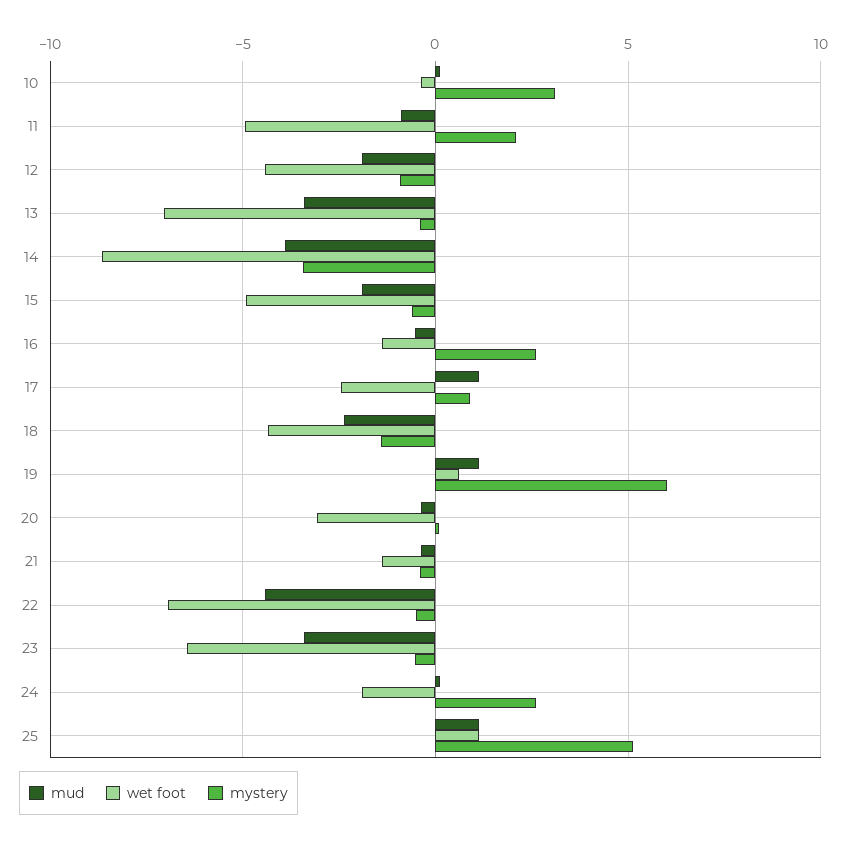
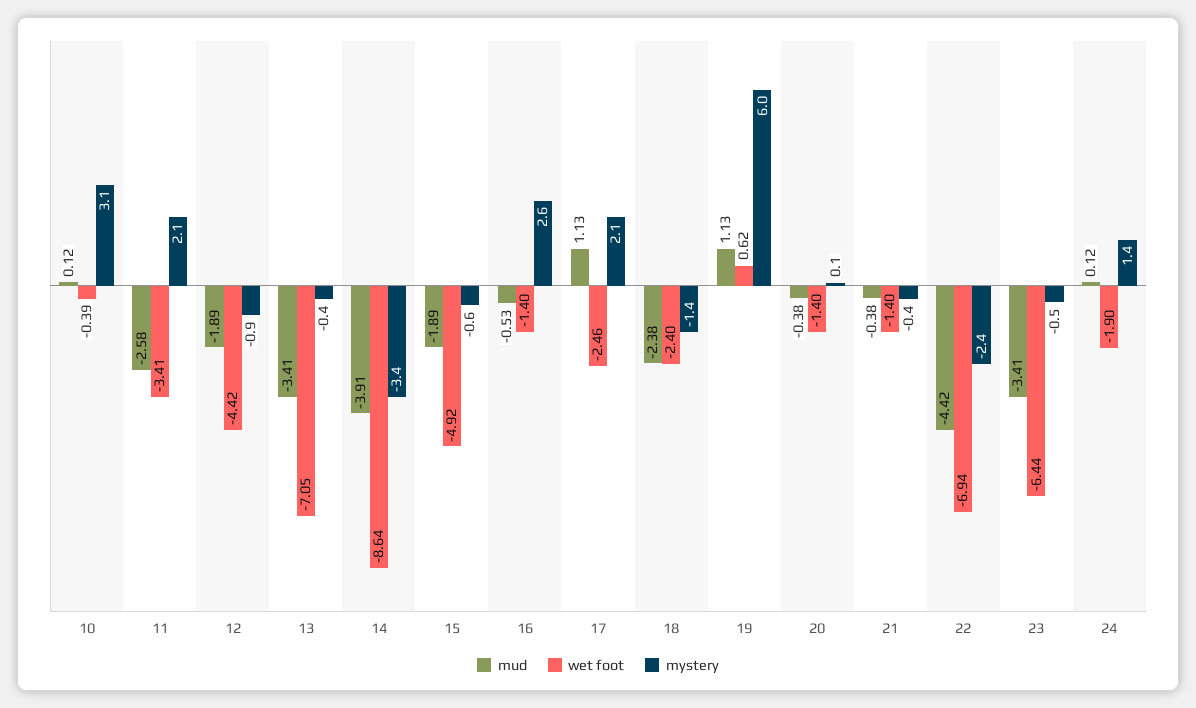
  {
    "mud": {
      "10": 0.12,
-     "11": -1,
+     "11": -2.58,
      "12": -1.89,
      "13": -3.41,
      "14": -3.91,
      "15": -1.89,
      "16": -0.53,
      "17": 1.13,
      "18": -2.38,
      "19": 1.13,
      "20": -0.38,
      "21": -0.38,
      "22": -4.42,
      "23": -3.41,
-     "24": 0.12,
+     "24": 0.12
-     "25": 1
    },
    "wet foot": {
      "10": -0.39,
-     "11": -5,
+     "11": -3.41,
      "12": -4.42,
      "13": -7.05,
      "14": -8.64,
      "15": -4.92,
      "16": -1.4,
      "17": -2.46,
-     "18": -4.5,
+     "18": -2.4,
      "19": 0.62,
-     "20": -3,
+     "20": -1.4,
      "21": -1.4,
      "22": -6.94,
      "23": -6.44,
-     "24": -1.9,
+     "24": -1.9
-     "25": 1
    },
    "mystery": {
      "10": 3.1,
      "11": 2.1,
      "12": -0.9,
      "13": -0.4,
      "14": -3.4,
      "15": -0.6,
      "16": 2.6,
-     "17": 1,
+     "17": 2.1,
      "18": -1.4,
      "19": 6,
      "20": 0.1,
      "21": -0.4,
-     "22": -0.5,
+     "22": -2.4,
      "23": -0.5,
-     "24": 2.5,
+     "24": 1.4
-     "25": 5
    }
  }

